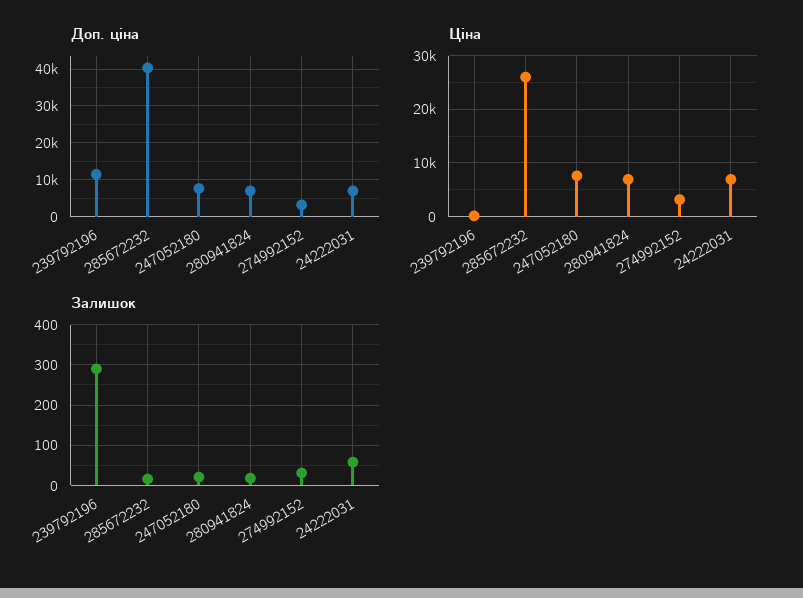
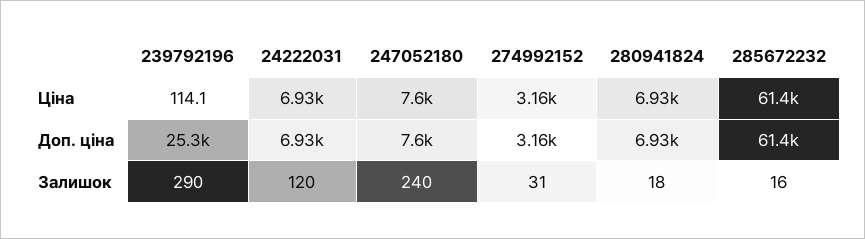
  {
    "Доп. ціна": {
-     "239792196": 12000,
+     "239792196": 25300,
-     "285672232": 40000,
+     "285672232": 61400,
      "247052180": 7600,
      "280941824": 6930,
      "274992152": 3160,
      "24222031": 6930
    },
    "Ціна": {
      "239792196": 114.1,
-     "285672232": 26000,
+     "285672232": 61400,
      "247052180": 7600,
      "280941824": 6930,
      "274992152": 3160,
      "24222031": 6930
    },
    "Залишок": {
      "239792196": 290,
      "285672232": 16,
-     "247052180": 20,
+     "247052180": 240,
      "280941824": 18,
      "274992152": 31,
-     "24222031": 60
+     "24222031": 120
    }
  }

